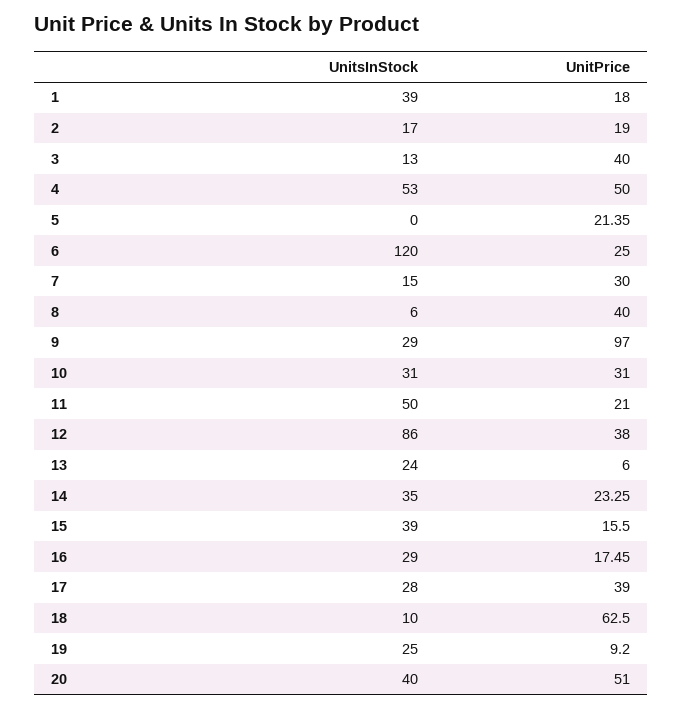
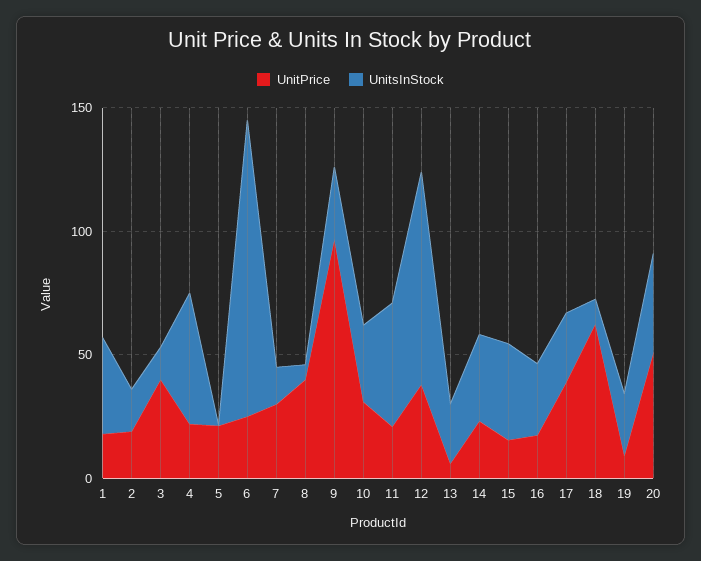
  {
    "UnitsInStock": {
      "1": 39,
      "2": 17,
      "3": 13,
      "4": 53,
      "5": 0,
      "6": 120,
      "7": 15,
      "8": 6,
      "9": 29,
      "10": 31,
      "11": 50,
      "12": 86,
      "13": 24,
      "14": 35,
      "15": 39,
      "16": 29,
      "17": 28,
      "18": 10,
      "19": 25,
      "20": 40
    },
    "UnitPrice": {
      "1": 18,
      "2": 19,
      "3": 40,
-     "4": 50,
+     "4": 20,
      "5": 21.35,
      "6": 25,
      "7": 30,
      "8": 40,
      "9": 97,
      "10": 31,
      "11": 21,
      "12": 38,
      "13": 6,
      "14": 23.25,
      "15": 15.5,
      "16": 17.45,
      "17": 39,
      "18": 62.5,
      "19": 9.2,
      "20": 51
    }
  }

